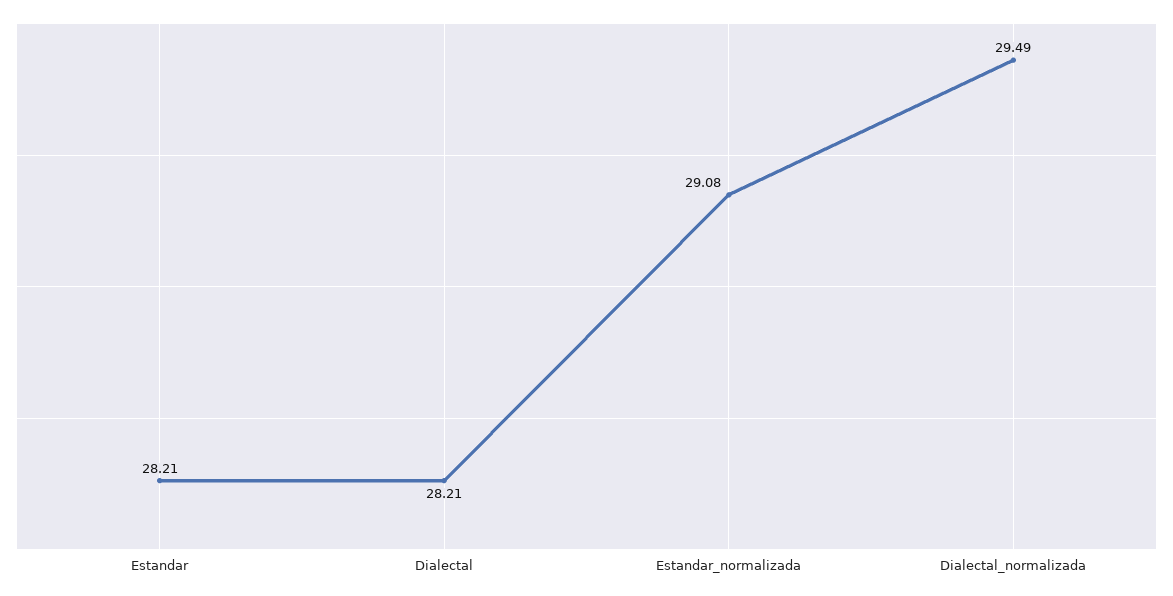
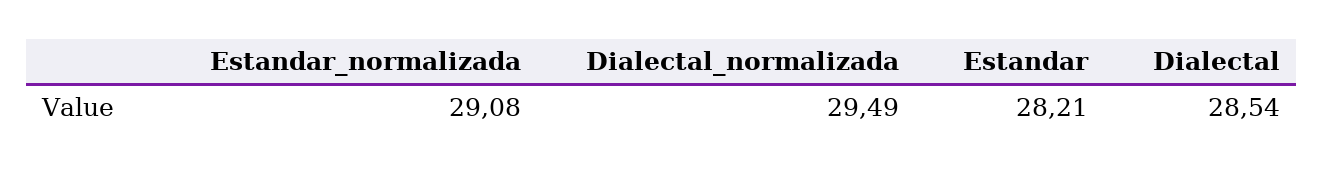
  {
    "Estandar": 28.21,
-   "Dialectal": 28.21,
+   "Dialectal": 28.54,
    "Estandar_normalizada": 29.08,
    "Dialectal_normalizada": 29.49
  }

